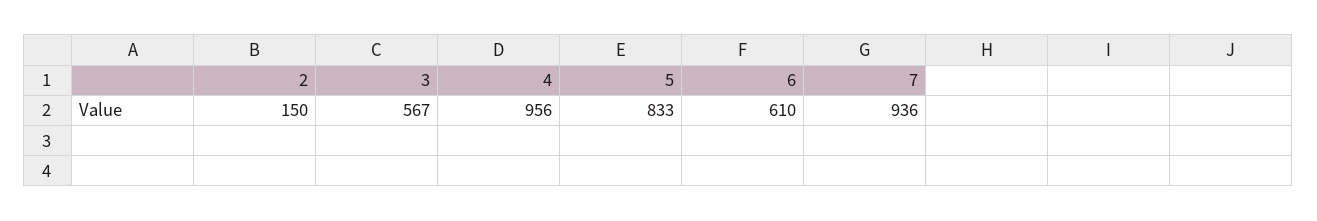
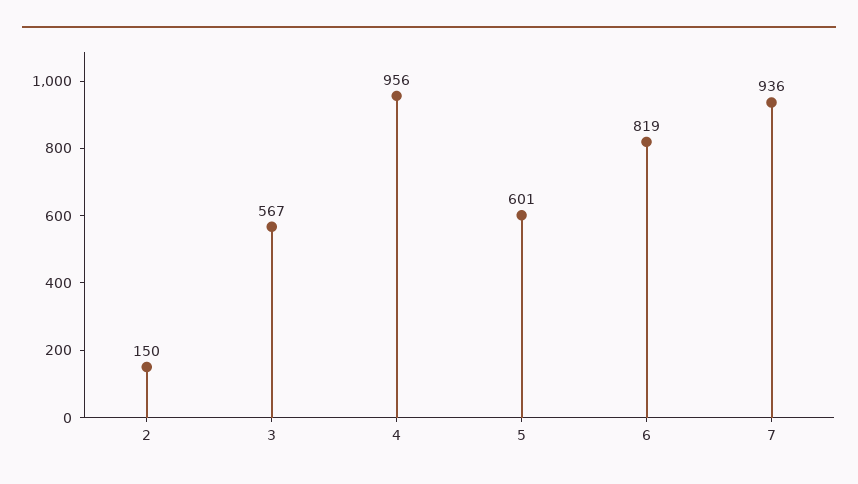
  {
    "2": 150,
    "3": 567,
    "4": 956,
-   "5": 833,
+   "5": 601,
-   "6": 610,
+   "6": 819,
    "7": 936
  }

